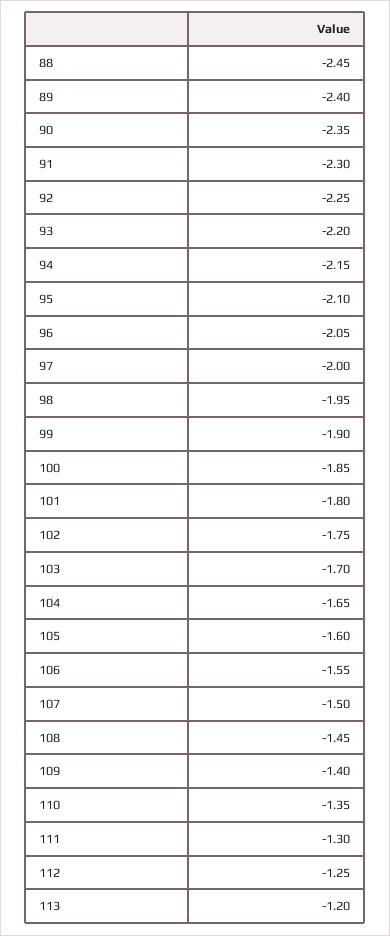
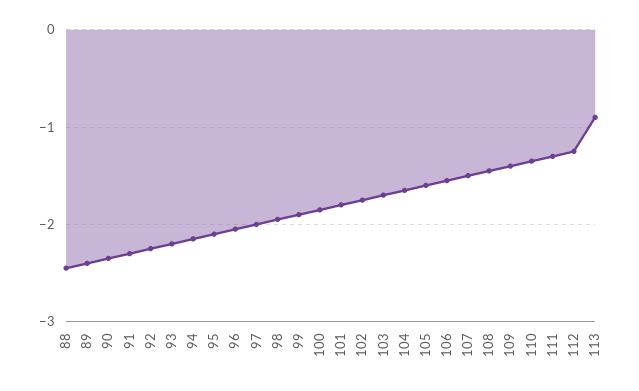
  {
    "88": -2.45,
    "89": -2.4,
    "90": -2.35,
    "91": -2.3,
    "92": -2.25,
    "93": -2.2,
    "94": -2.15,
    "95": -2.1,
    "96": -2.05,
    "97": -2,
    "98": -1.95,
    "99": -1.9,
    "100": -1.85,
    "101": -1.8,
    "102": -1.75,
    "103": -1.7,
    "104": -1.65,
    "105": -1.6,
    "106": -1.55,
    "107": -1.5,
    "108": -1.45,
    "109": -1.4,
    "110": -1.35,
    "111": -1.3,
    "112": -1.25,
-   "113": -1.2
+   "113": -0.9
  }

